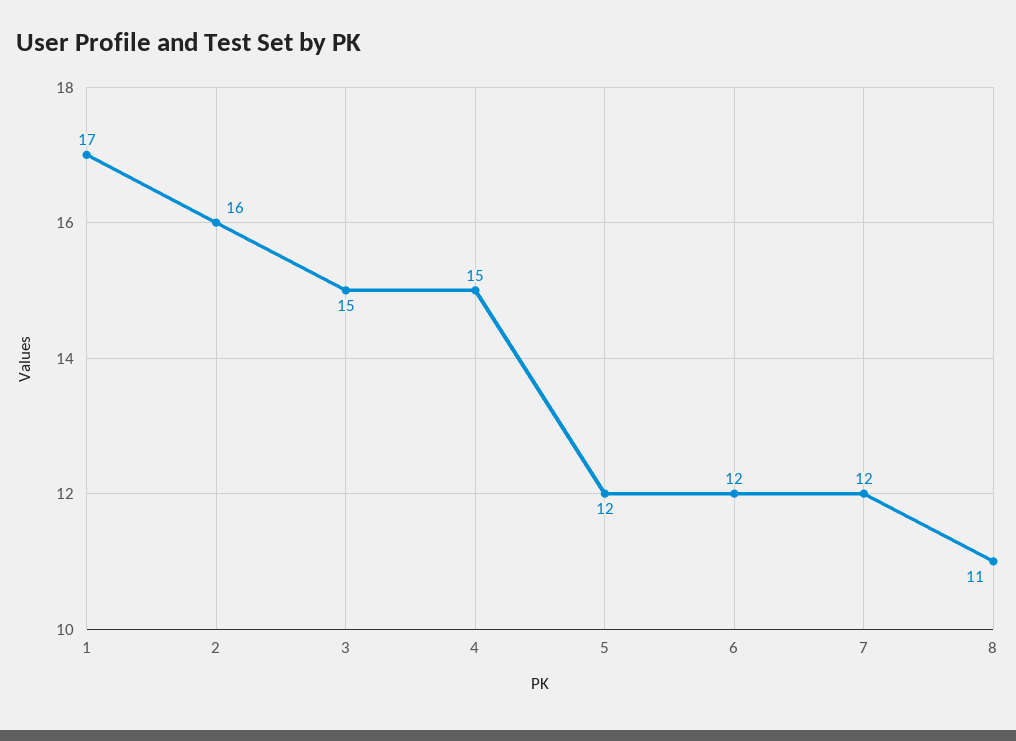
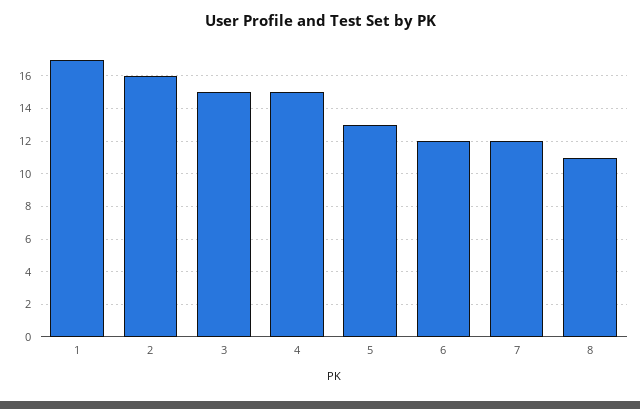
  {
    "1": 17,
    "2": 16,
    "3": 15,
    "4": 15,
-   "5": 12,
+   "5": 13,
    "6": 12,
    "7": 12,
    "8": 11
  }

